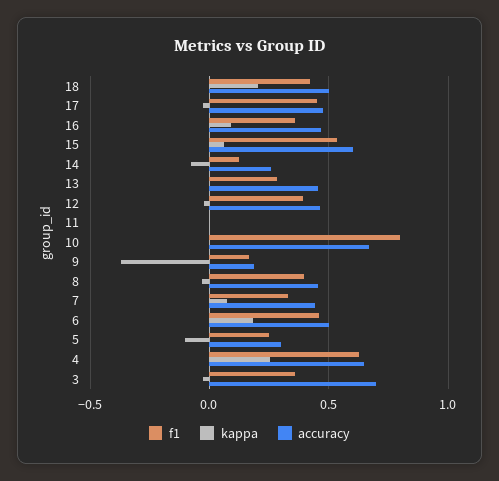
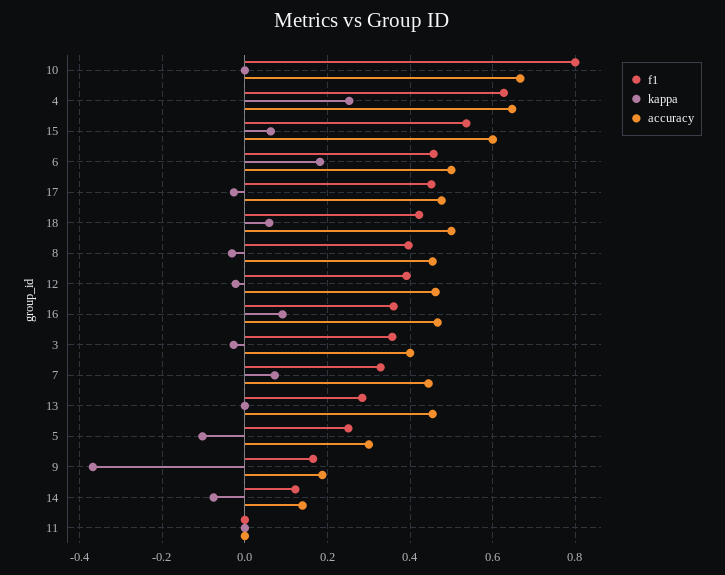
  {
    "f1": {
      "18": 0.42,
      "17": 0.46,
      "16": 0.36,
      "15": 0.54,
      "14": 0.12,
      "13": 0.28,
      "12": 0.4,
      "11": 0,
      "10": 0.8,
      "9": 0.16,
      "8": 0.4,
      "7": 0.32,
      "6": 0.46,
      "5": 0.26,
      "4": 0.62,
      "3": 0.36
    },
    "kappa": {
-     "18": 0.2,
+     "18": 0.06,
      "17": -0.02,
      "16": 0.1,
      "15": 0.06,
      "14": -0.08,
      "13": 0,
      "12": -0.02,
      "11": 0,
      "10": 0,
      "9": -0.36,
      "8": -0.04,
      "7": 0.08,
      "6": 0.18,
      "5": -0.1,
      "4": 0.26,
      "3": -0.02
    },
    "accuracy": {
      "18": 0.5,
      "17": 0.48,
      "16": 0.46,
      "15": 0.6,
-     "14": 0.25,
+     "14": 0.14,
      "13": 0.46,
      "12": 0.46,
      "11": 0,
      "10": 0.66,
      "9": 0.18,
      "8": 0.46,
      "7": 0.44,
      "6": 0.5,
      "5": 0.3,
      "4": 0.64,
-     "3": 0.7
+     "3": 0.4
    }
  }

